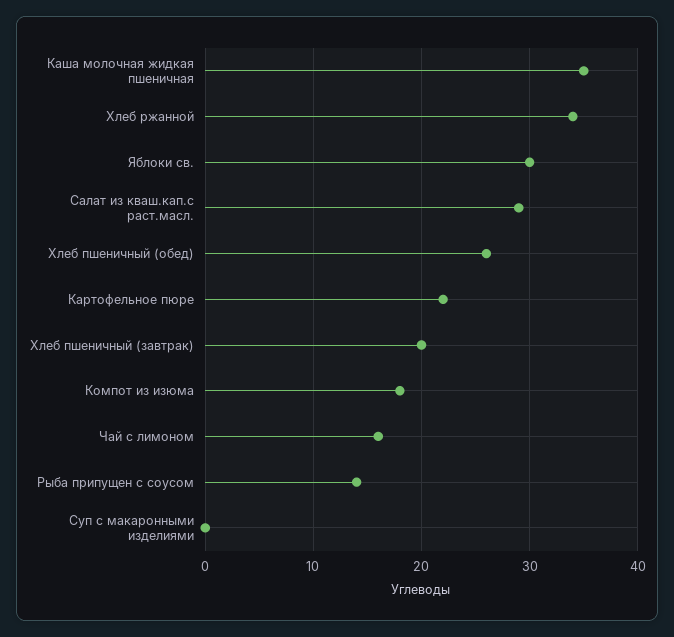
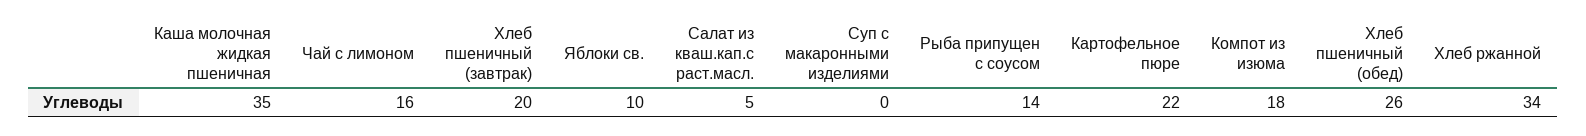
  {
    "Каша молочная жидкая пшеничная": 35,
    "Хлеб ржанной": 34,
-   "Яблоки св.": 30,
+   "Яблоки св.": 10,
-   "Салат из кваш.кап.с раст.масл.": 29,
+   "Салат из кваш.кап.с раст.масл.": 5,
    "Хлеб пшеничный (обед)": 26,
    "Картофельное пюре": 22,
    "Хлеб пшеничный (завтрак)": 20,
    "Компот из изюма": 18,
    "Чай с лимоном": 16,
    "Рыба припущен с соусом": 14,
    "Суп с макаронными изделиями": 0
  }

